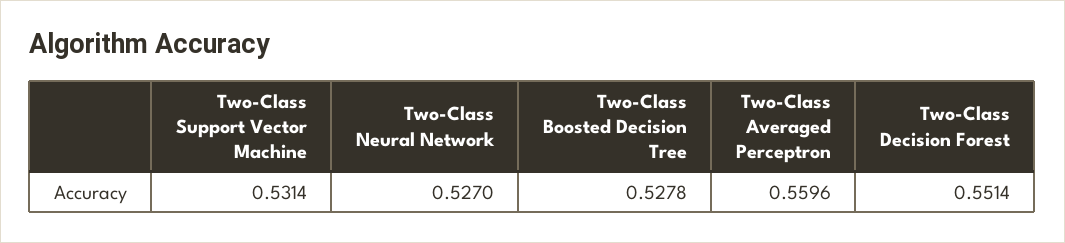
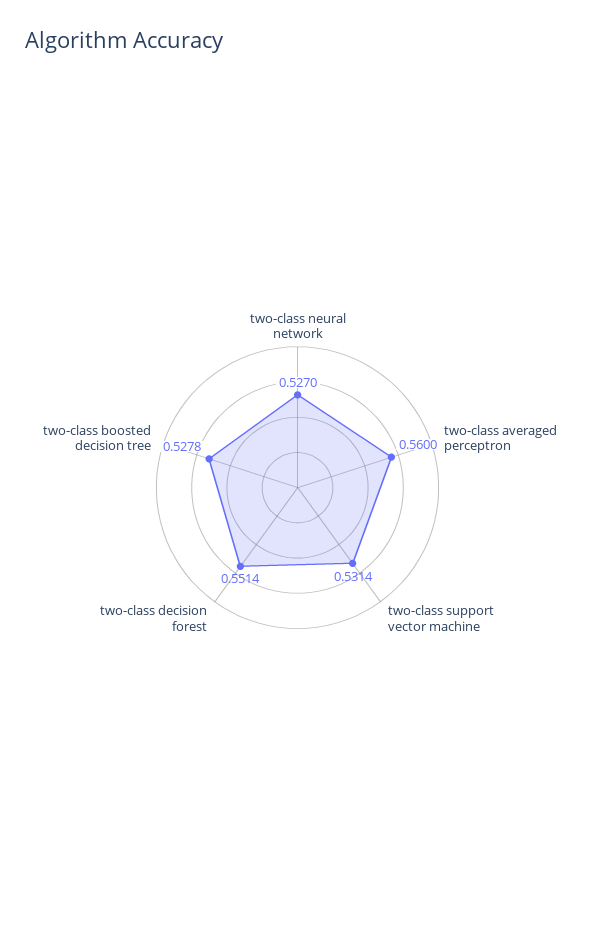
  {
    "Two-Class Support Vector Machine": 0.5314,
    "Two-Class Neural Network": 0.527,
    "Two-Class Boosted Decision Tree": 0.5278,
-   "Two-Class Averaged Perceptron": 0.5596,
+   "Two-Class Averaged Perceptron": 0.56,
    "Two-Class Decision Forest": 0.5514
  }

